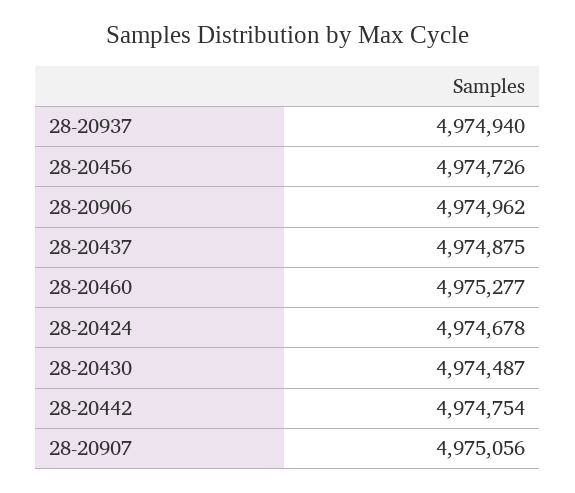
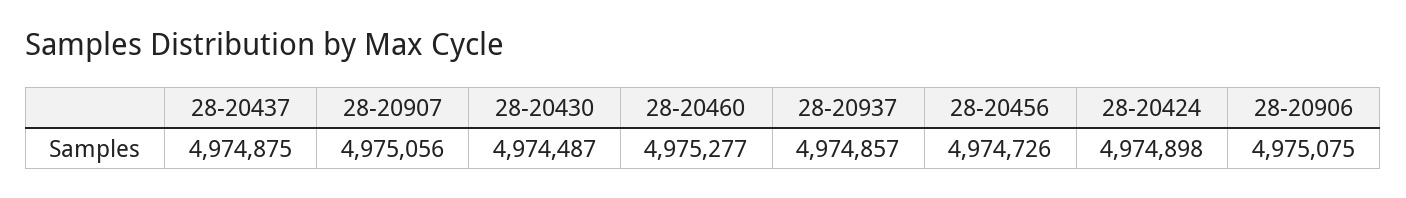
  {
-   "28-20937": 4974940,
+   "28-20937": 4974857,
    "28-20456": 4974726,
-   "28-20906": 4974962,
+   "28-20906": 4975075,
    "28-20437": 4974875,
    "28-20460": 4975277,
-   "28-20424": 4974678,
+   "28-20424": 4974898,
    "28-20430": 4974487,
-   "28-20442": 4974754,
    "28-20907": 4975056
  }

